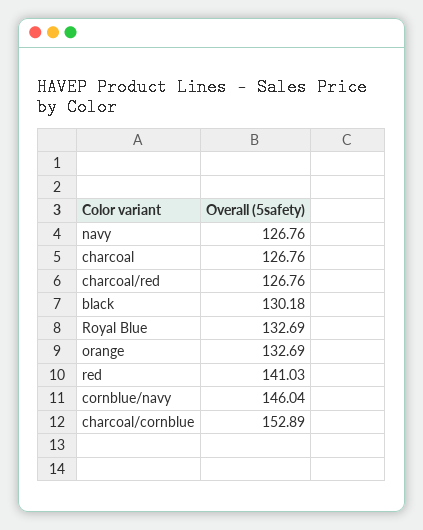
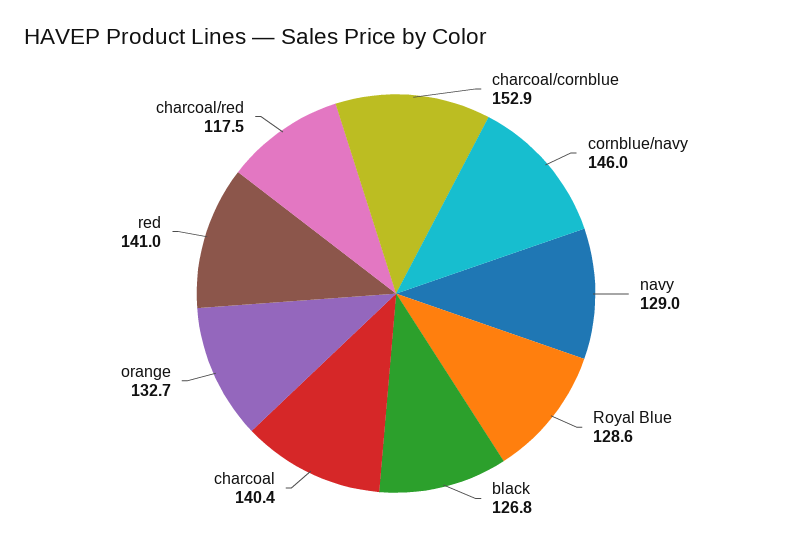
  {
-   "navy": 126.76,
+   "navy": 129,
-   "charcoal": 126.76,
+   "charcoal": 140.4,
-   "charcoal/red": 126.76,
+   "charcoal/red": 117.5,
-   "black": 130.18,
+   "black": 126.8,
-   "Royal Blue": 132.69,
+   "Royal Blue": 128.6,
    "orange": 132.69,
    "red": 141.03,
    "cornblue/navy": 146.04,
    "charcoal/cornblue": 152.89
  }

